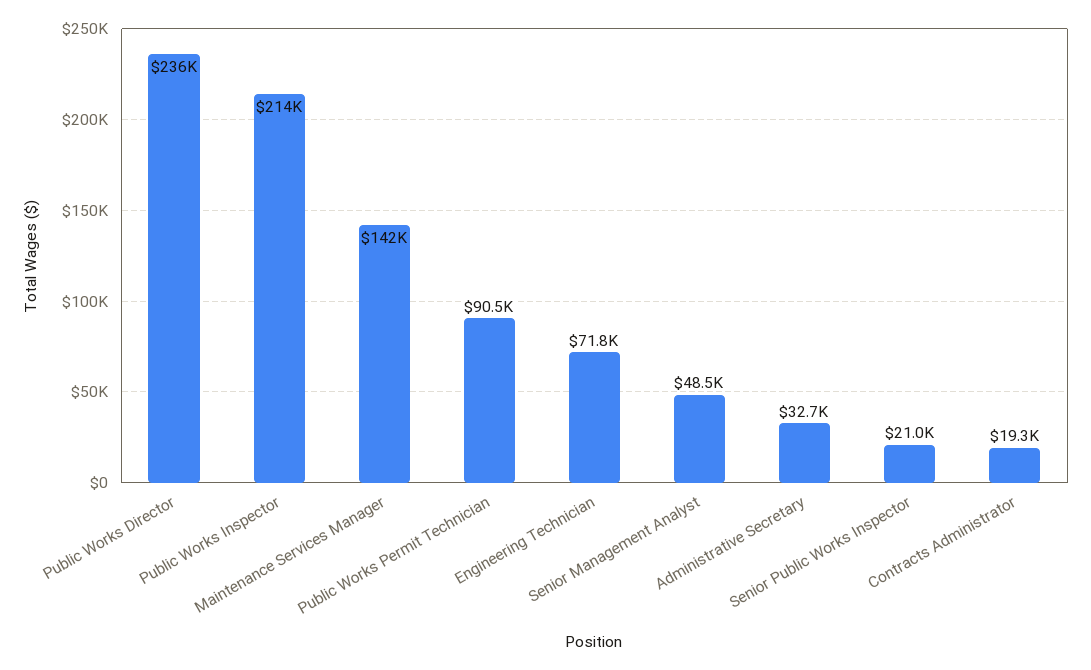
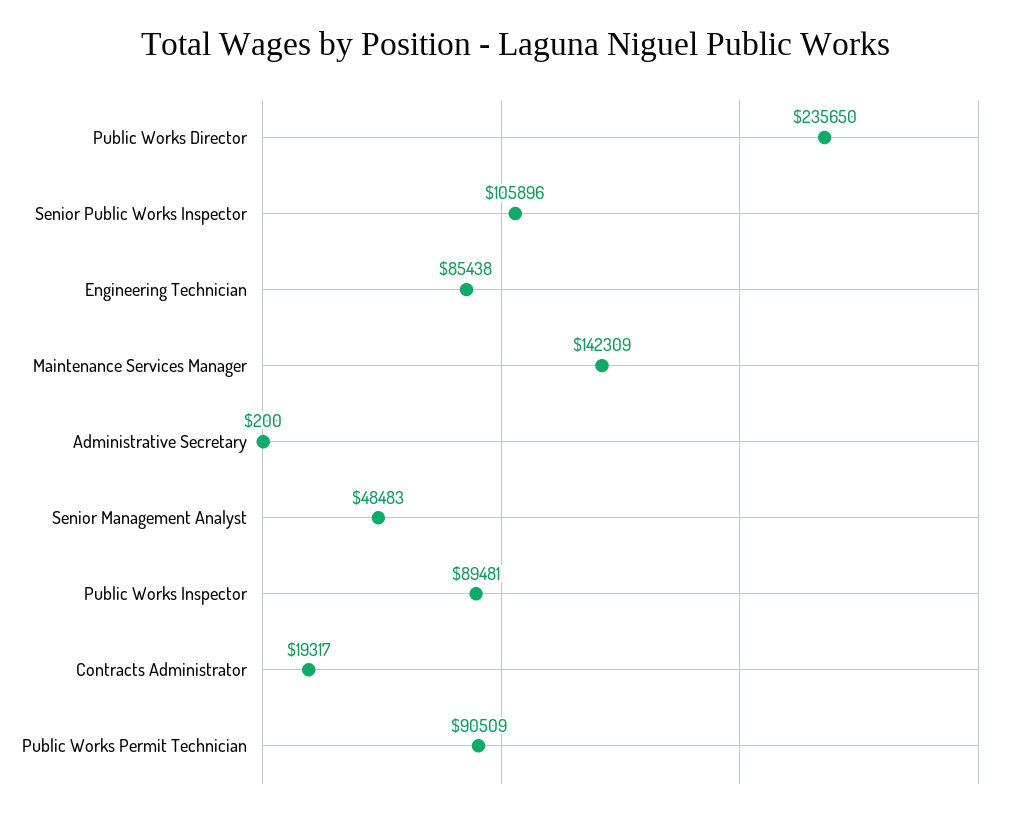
  {
    "Public Works Director": 235650,
-   "Public Works Inspector": 214000,
+   "Public Works Inspector": 89481,
    "Maintenance Services Manager": 142309,
    "Public Works Permit Technician": 90509,
-   "Engineering Technician": 71800,
+   "Engineering Technician": 85438,
    "Senior Management Analyst": 48483,
-   "Administrative Secretary": 32700,
+   "Administrative Secretary": 200,
-   "Senior Public Works Inspector": 21000,
+   "Senior Public Works Inspector": 105896,
    "Contracts Administrator": 19317
  }

